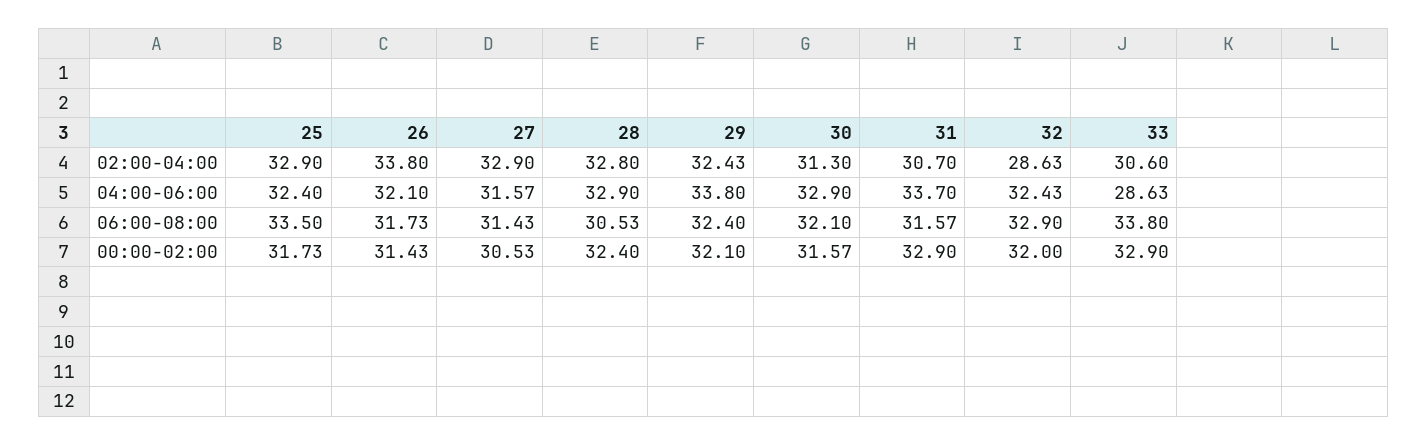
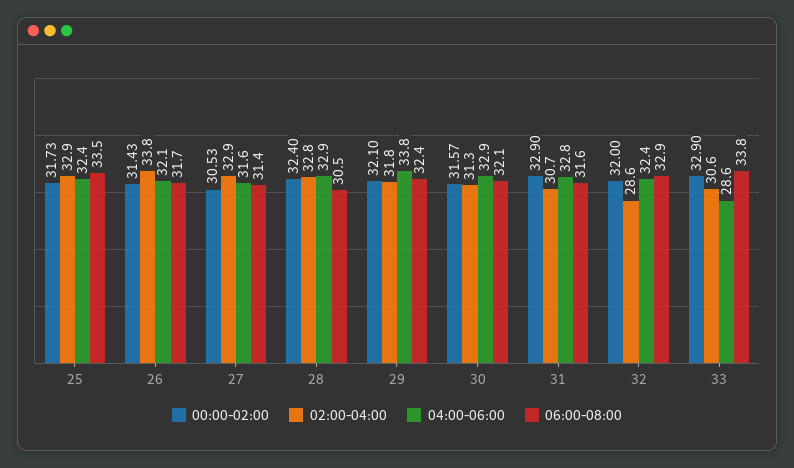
  {
    "02:00-04:00": {
      "25": 32.9,
      "26": 33.8,
      "27": 32.9,
      "28": 32.8,
-     "29": 32.43,
+     "29": 31.8,
      "30": 31.3,
      "31": 30.7,
      "32": 28.63,
      "33": 30.6
    },
    "04:00-06:00": {
      "25": 32.4,
      "26": 32.1,
      "27": 31.57,
      "28": 32.9,
      "29": 33.8,
      "30": 32.9,
-     "31": 33.7,
+     "31": 32.8,
      "32": 32.43,
      "33": 28.63
    },
    "06:00-08:00": {
      "25": 33.5,
      "26": 31.73,
      "27": 31.43,
      "28": 30.53,
      "29": 32.4,
      "30": 32.1,
      "31": 31.57,
      "32": 32.9,
      "33": 33.8
    },
    "00:00-02:00": {
      "25": 31.73,
      "26": 31.43,
      "27": 30.53,
      "28": 32.4,
      "29": 32.1,
      "30": 31.57,
      "31": 32.9,
      "32": 32,
      "33": 32.9
    }
  }

